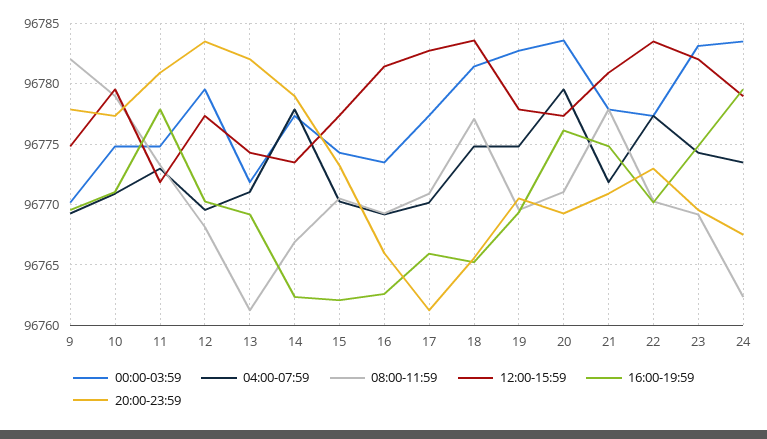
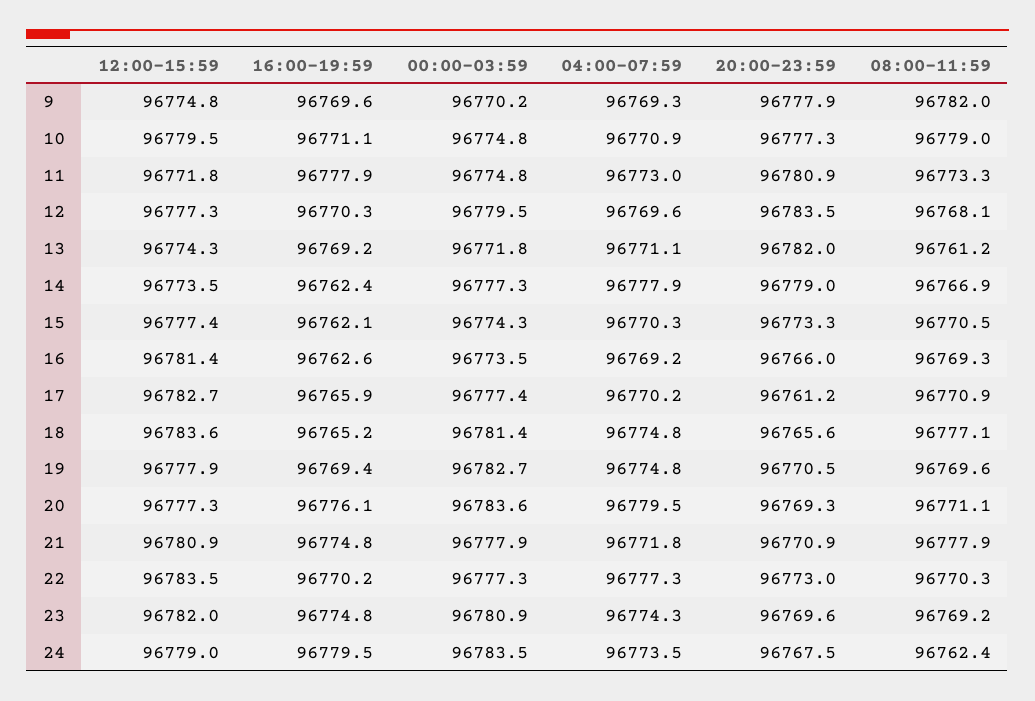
  {
    "00:00-03:59": {
      "9": 96770.2,
      "10": 96774.8,
      "11": 96774.8,
      "12": 96779.5,
      "13": 96771.8,
      "14": 96777.3,
      "15": 96774.3,
      "16": 96773.5,
      "17": 96777.4,
      "18": 96781.4,
      "19": 96782.7,
      "20": 96783.6,
      "21": 96777.9,
      "22": 96777.3,
-     "23": 96783,
+     "23": 96780.9,
      "24": 96783.5
    },
    "04:00-07:59": {
      "9": 96769.3,
      "10": 96770.9,
      "11": 96773,
      "12": 96769.6,
      "13": 96771.1,
      "14": 96777.9,
      "15": 96770.3,
      "16": 96769.2,
      "17": 96770.2,
      "18": 96774.8,
      "19": 96774.8,
      "20": 96779.5,
      "21": 96771.8,
      "22": 96777.3,
      "23": 96774.3,
      "24": 96773.5
    },
    "08:00-11:59": {
      "9": 96782,
      "10": 96779,
      "11": 96773.3,
      "12": 96768.1,
      "13": 96761.2,
      "14": 96766.9,
      "15": 96770.5,
      "16": 96769.3,
      "17": 96770.9,
      "18": 96777.1,
      "19": 96769.6,
      "20": 96771.1,
      "21": 96777.9,
      "22": 96770.3,
      "23": 96769.2,
      "24": 96762.4
    },
    "12:00-15:59": {
      "9": 96774.8,
      "10": 96779.5,
      "11": 96771.8,
      "12": 96777.3,
      "13": 96774.3,
      "14": 96773.5,
      "15": 96777.4,
      "16": 96781.4,
      "17": 96782.7,
      "18": 96783.6,
      "19": 96777.9,
      "20": 96777.3,
      "21": 96780.9,
      "22": 96783.5,
      "23": 96782,
      "24": 96779
    },
    "16:00-19:59": {
      "9": 96769.6,
      "10": 96771.1,
      "11": 96777.9,
      "12": 96770.3,
      "13": 96769.2,
      "14": 96762.4,
      "15": 96762.1,
      "16": 96762.6,
      "17": 96765.9,
      "18": 96765.2,
      "19": 96769.4,
      "20": 96776.1,
      "21": 96774.8,
      "22": 96770.2,
      "23": 96774.8,
      "24": 96779.5
    },
    "20:00-23:59": {
      "9": 96777.9,
      "10": 96777.3,
      "11": 96780.9,
      "12": 96783.5,
      "13": 96782,
      "14": 96779,
      "15": 96773.3,
      "16": 96766,
      "17": 96761.2,
      "18": 96765.6,
      "19": 96770.5,
      "20": 96769.3,
      "21": 96770.9,
      "22": 96773,
      "23": 96769.6,
      "24": 96767.5
    }
  }

